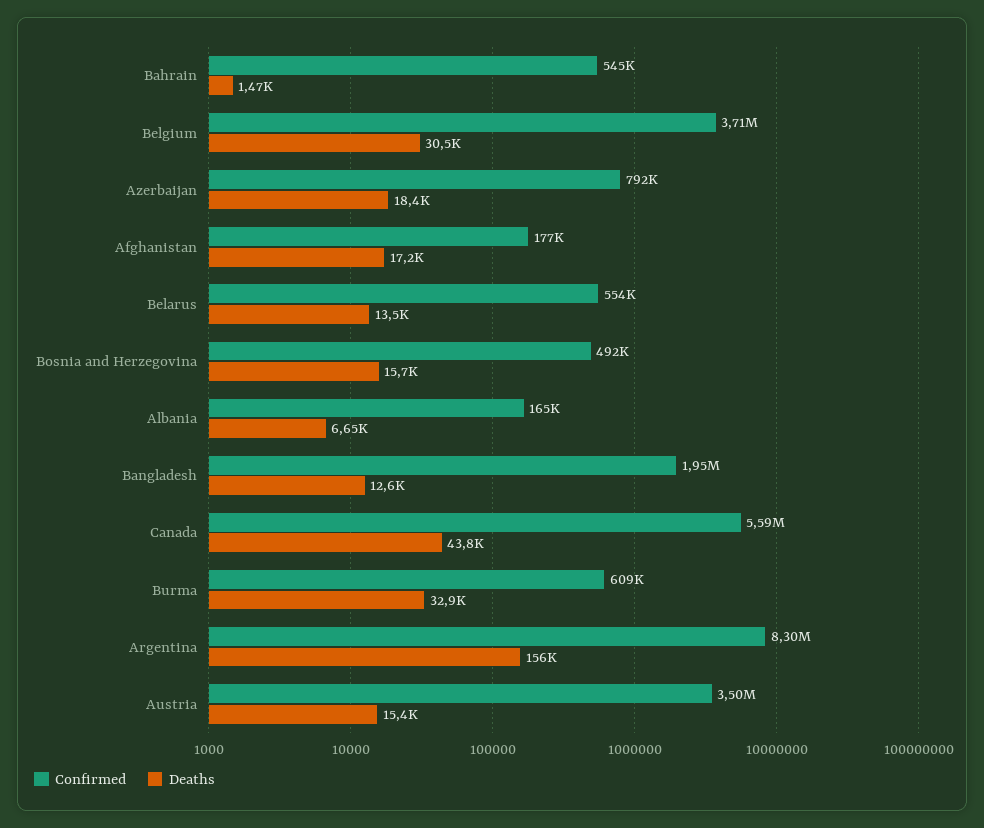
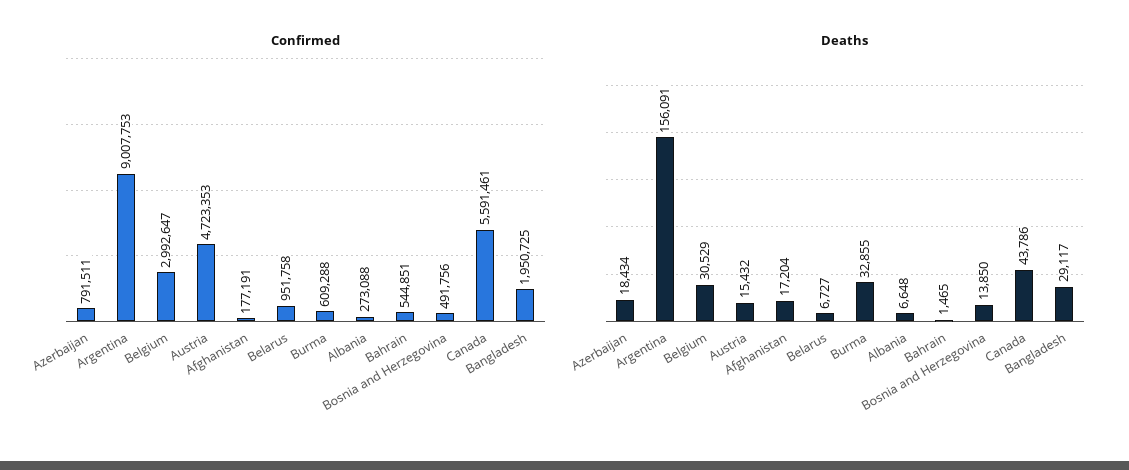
  {
    "Confirmed": {
      "Bahrain": 544851,
-     "Belgium": 3710000,
+     "Belgium": 2992647,
      "Azerbaijan": 791511,
      "Afghanistan": 177191,
-     "Belarus": 554000,
+     "Belarus": 951758,
      "Bosnia and Herzegovina": 491756,
-     "Albania": 165000,
+     "Albania": 273088,
      "Bangladesh": 1950725,
      "Canada": 5591461,
      "Burma": 609288,
-     "Argentina": 8300000,
+     "Argentina": 9007753,
-     "Austria": 3500000
+     "Austria": 4723353
    },
    "Deaths": {
      "Bahrain": 1465,
      "Belgium": 30529,
      "Azerbaijan": 18434,
      "Afghanistan": 17204,
-     "Belarus": 13500,
+     "Belarus": 6727,
-     "Bosnia and Herzegovina": 15700,
+     "Bosnia and Herzegovina": 13850,
      "Albania": 6648,
-     "Bangladesh": 12600,
+     "Bangladesh": 29117,
      "Canada": 43786,
      "Burma": 32855,
      "Argentina": 156091,
      "Austria": 15432
    }
  }

